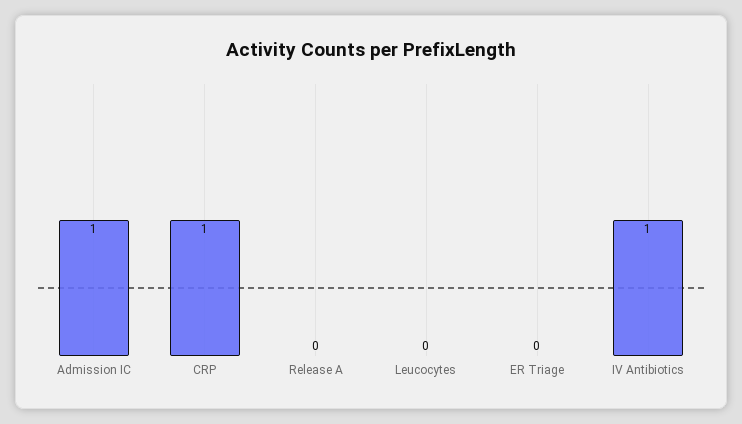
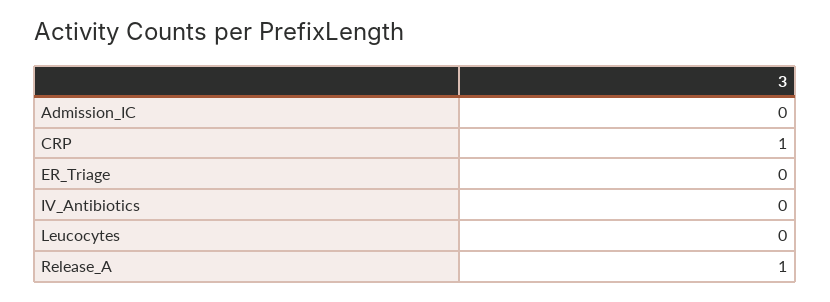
  {
-   "Admission IC": 1,
+   "Admission IC": 0,
    "CRP": 1,
-   "Release A": 0,
+   "Release A": 1,
    "Leucocytes": 0,
    "ER Triage": 0,
-   "IV Antibiotics": 1
+   "IV Antibiotics": 0
  }

